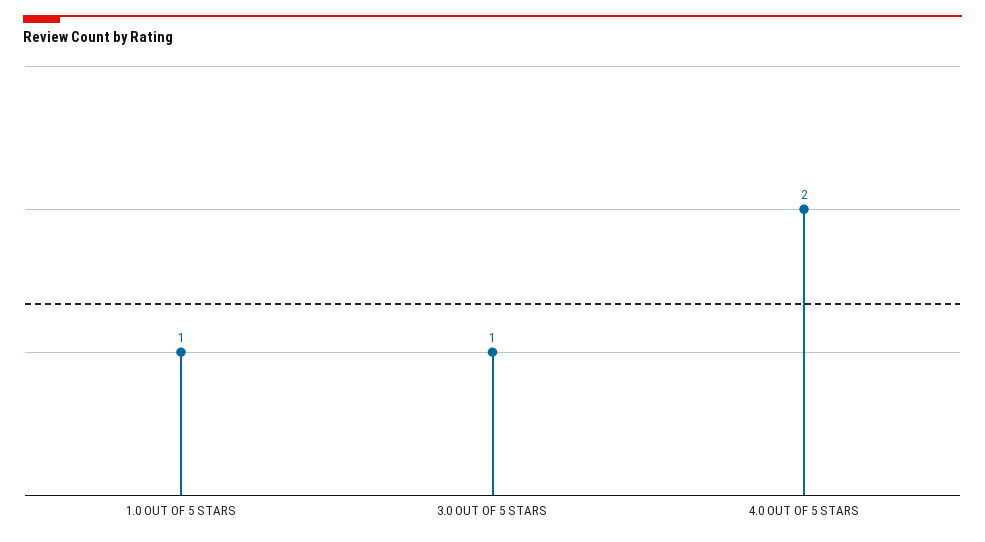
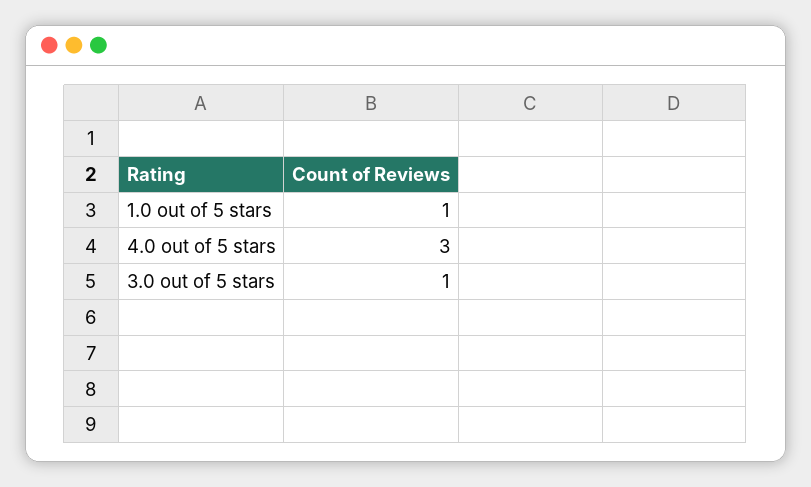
  {
    "1.0 OUT OF 5 STARS": 1,
    "3.0 OUT OF 5 STARS": 1,
-   "4.0 OUT OF 5 STARS": 2
+   "4.0 OUT OF 5 STARS": 3
  }

